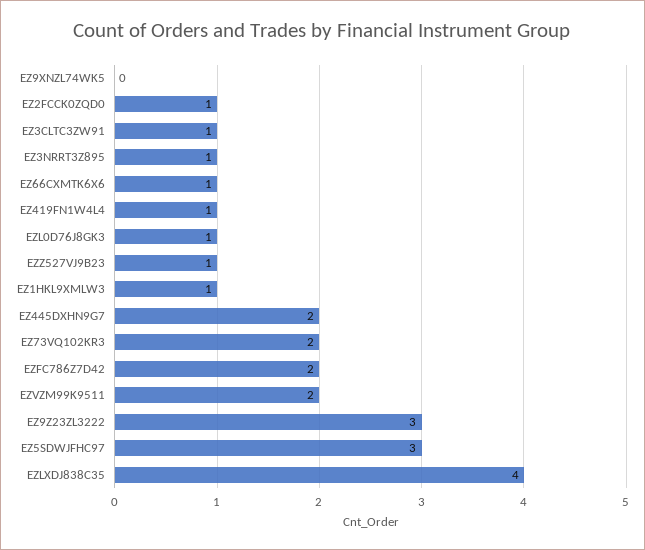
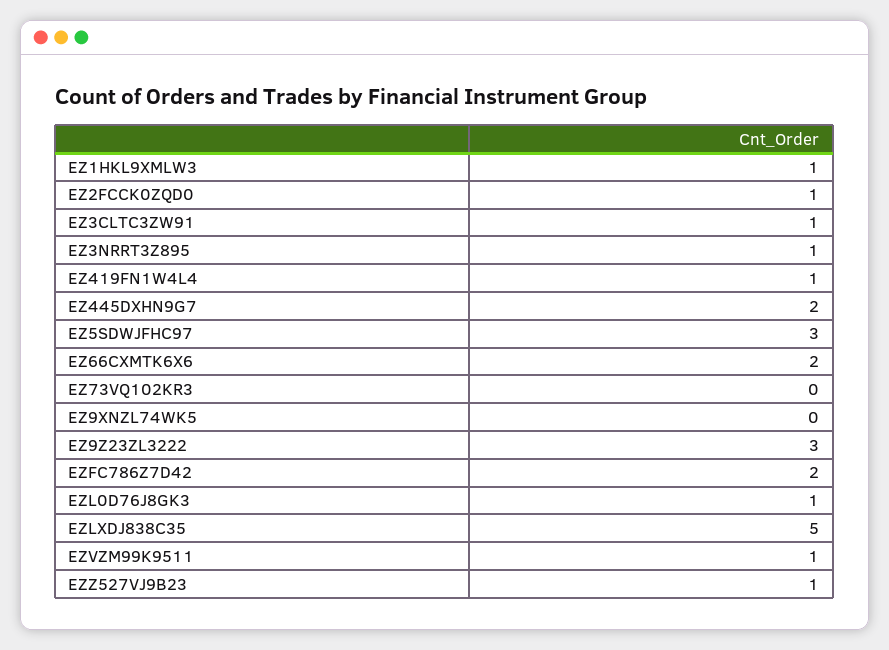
  {
    "EZ9XNZL74WK5": 0,
    "EZ2FCCK0ZQD0": 1,
    "EZ3CLTC3ZW91": 1,
    "EZ3NRRT3Z895": 1,
-   "EZ66CXMTK6X6": 1,
+   "EZ66CXMTK6X6": 2,
    "EZ419FN1W4L4": 1,
    "EZL0D76J8GK3": 1,
    "EZZ527VJ9B23": 1,
    "EZ1HKL9XMLW3": 1,
    "EZ445DXHN9G7": 2,
-   "EZ73VQ102KR3": 2,
+   "EZ73VQ102KR3": 0,
    "EZFC786Z7D42": 2,
-   "EZVZM99K9511": 2,
+   "EZVZM99K9511": 1,
    "EZ9Z23ZL3222": 3,
    "EZ5SDWJFHC97": 3,
-   "EZLXDJ838C35": 4
+   "EZLXDJ838C35": 5
  }

